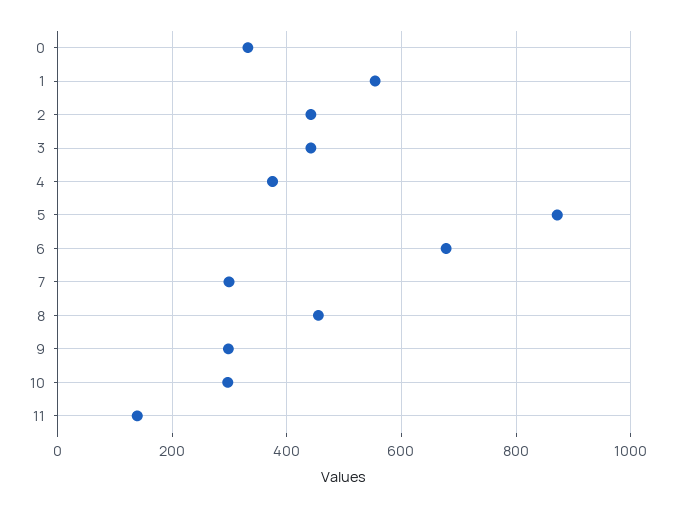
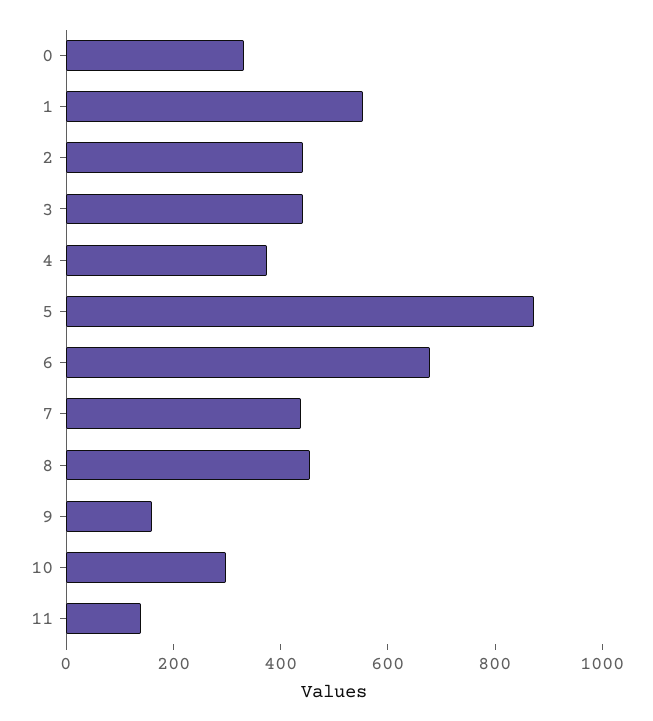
  {
    "0": 340,
    "1": 560,
    "2": 440,
    "3": 440,
    "4": 380,
    "5": 880,
    "6": 680,
-   "7": 300,
+   "7": 450,
    "8": 460,
-   "9": 300,
+   "9": 150,
    "10": 300,
    "11": 140
  }

